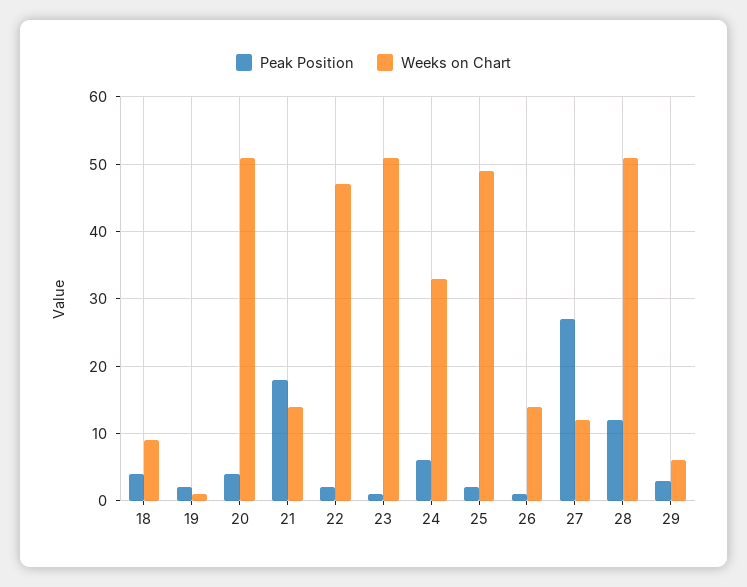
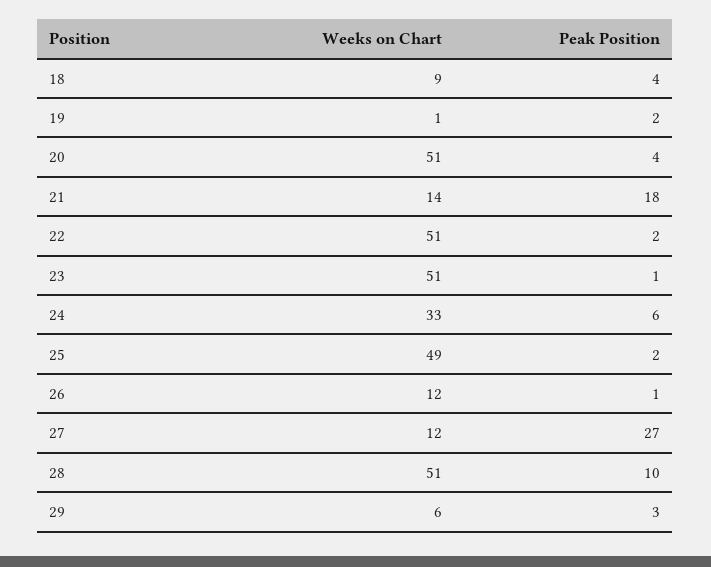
  {
    "Peak Position": {
      "18": 4,
      "19": 2,
      "20": 4,
      "21": 18,
      "22": 2,
      "23": 1,
      "24": 6,
      "25": 2,
      "26": 1,
      "27": 27,
-     "28": 12,
+     "28": 10,
      "29": 3
    },
    "Weeks on Chart": {
      "18": 9,
      "19": 1,
      "20": 51,
      "21": 14,
-     "22": 47,
+     "22": 51,
      "23": 51,
      "24": 33,
      "25": 49,
-     "26": 14,
+     "26": 12,
      "27": 12,
      "28": 51,
      "29": 6
    }
  }

